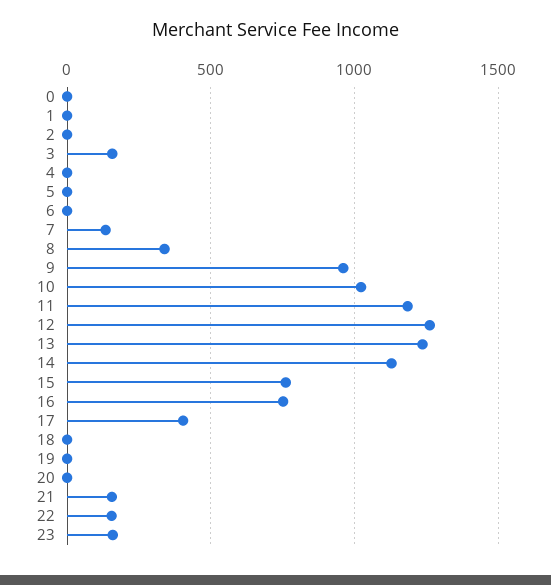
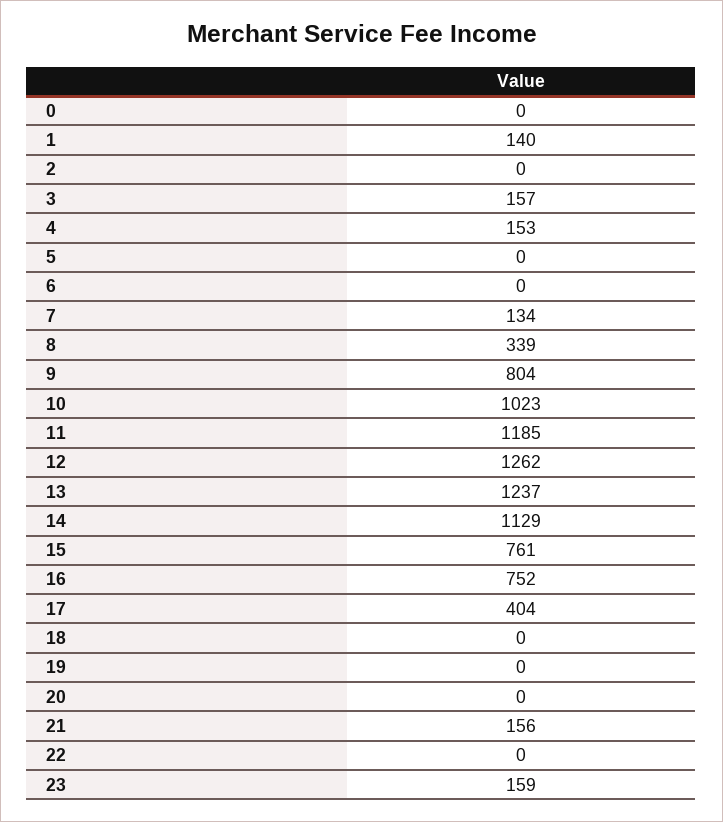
  {
    "0": 0,
-   "1": 0,
+   "1": 140,
    "2": 0,
    "3": 157,
-   "4": 0,
+   "4": 153,
    "5": 0,
    "6": 0,
    "7": 134,
    "8": 339,
-   "9": 950,
+   "9": 804,
    "10": 1023,
    "11": 1185,
    "12": 1262,
    "13": 1237,
    "14": 1129,
    "15": 761,
    "16": 752,
    "17": 404,
    "18": 0,
    "19": 0,
    "20": 0,
    "21": 156,
-   "22": 150,
+   "22": 0,
    "23": 159
  }

